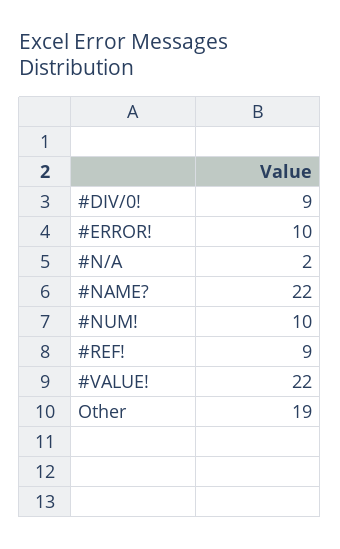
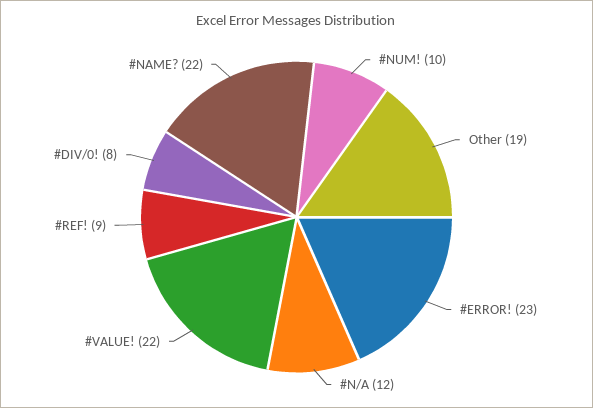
  {
-   "#DIV/0!": 9,
+   "#DIV/0!": 8,
-   "#ERROR!": 10,
+   "#ERROR!": 23,
-   "#N/A": 2,
+   "#N/A": 12,
    "#NAME?": 22,
    "#NUM!": 10,
    "#REF!": 9,
    "#VALUE!": 22,
    "Other": 19
  }

